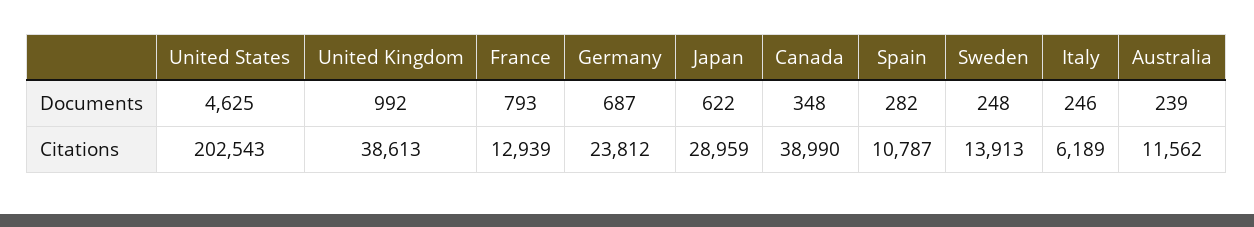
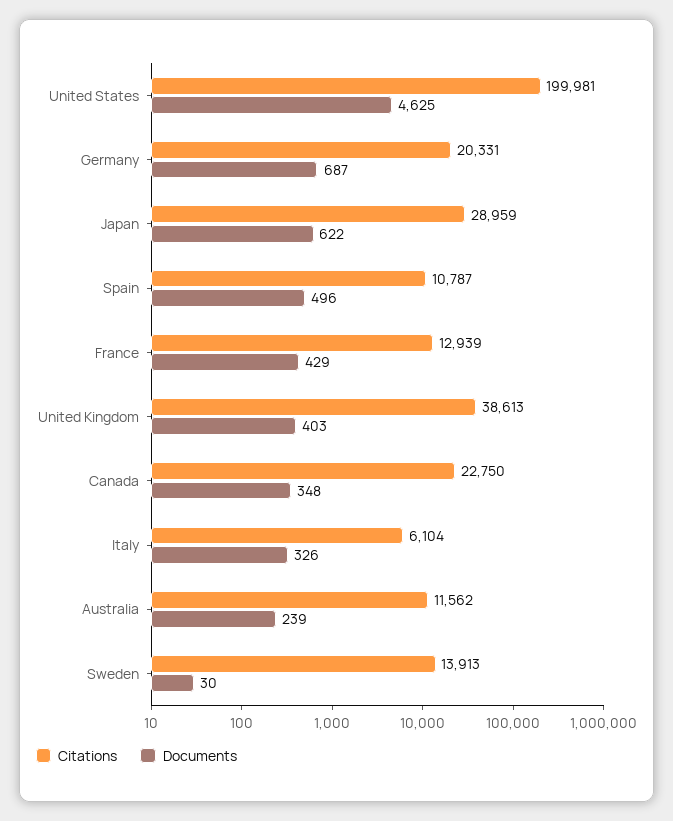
  {
    "Documents": {
      "United States": 4625,
-     "United Kingdom": 992,
+     "United Kingdom": 403,
-     "France": 793,
+     "France": 429,
      "Germany": 687,
      "Japan": 622,
      "Canada": 348,
-     "Spain": 282,
+     "Spain": 496,
-     "Sweden": 248,
+     "Sweden": 30,
-     "Italy": 246,
+     "Italy": 326,
      "Australia": 239
    },
    "Citations": {
-     "United States": 202543,
+     "United States": 199981,
      "United Kingdom": 38613,
      "France": 12939,
-     "Germany": 23812,
+     "Germany": 20331,
      "Japan": 28959,
-     "Canada": 38990,
+     "Canada": 22750,
      "Spain": 10787,
      "Sweden": 13913,
-     "Italy": 6189,
+     "Italy": 6104,
      "Australia": 11562
    }
  }

